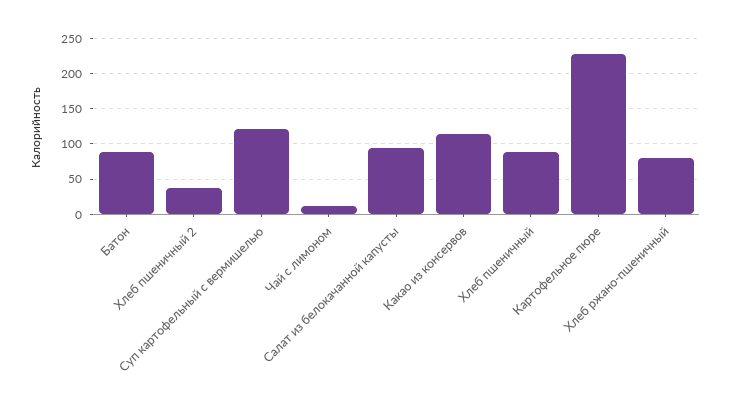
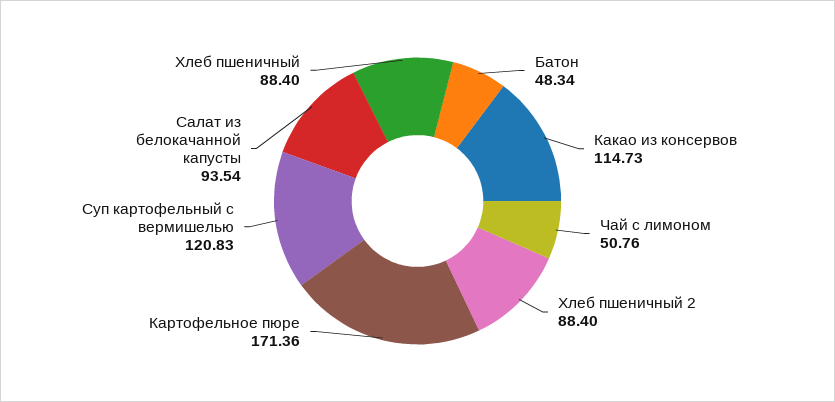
  {
-   "Батон": 90,
+   "Батон": 48.34,
-   "Хлеб пшеничный 2": 40,
+   "Хлеб пшеничный 2": 88.4,
    "Суп картофельный с вермишелью": 120.83,
-   "Чай с лимоном": 10,
+   "Чай с лимоном": 50.76,
    "Салат из белокачанной капусты": 93.54,
    "Какао из консервов": 114.73,
    "Хлеб пшеничный": 88.4,
-   "Картофельное пюре": 230,
+   "Картофельное пюре": 171.36
-   "Хлеб ржано-пшеничный": 80
  }

